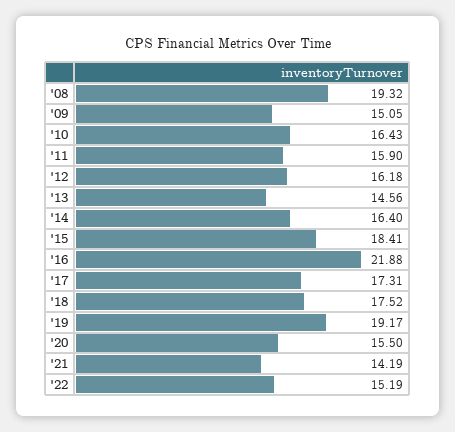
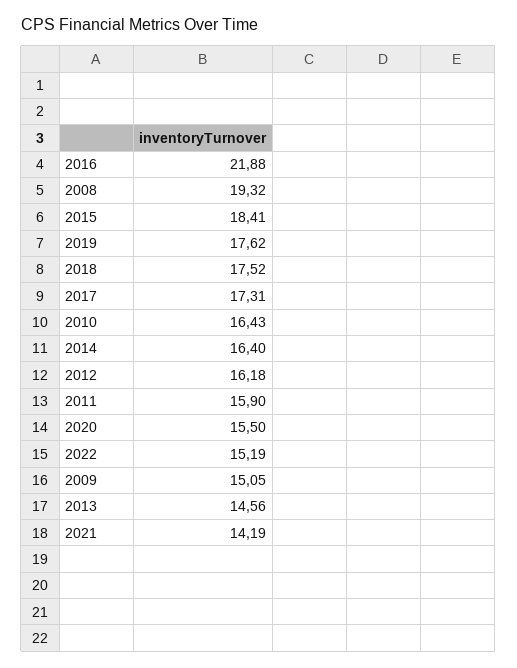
  {
    "'08": 19.32,
    "'09": 15.05,
    "'10": 16.43,
    "'11": 15.9,
    "'12": 16.18,
    "'13": 14.56,
    "'14": 16.4,
    "'15": 18.41,
    "'16": 21.88,
    "'17": 17.31,
    "'18": 17.52,
-   "'19": 19.17,
+   "'19": 17.62,
    "'20": 15.5,
    "'21": 14.19,
    "'22": 15.19
  }

